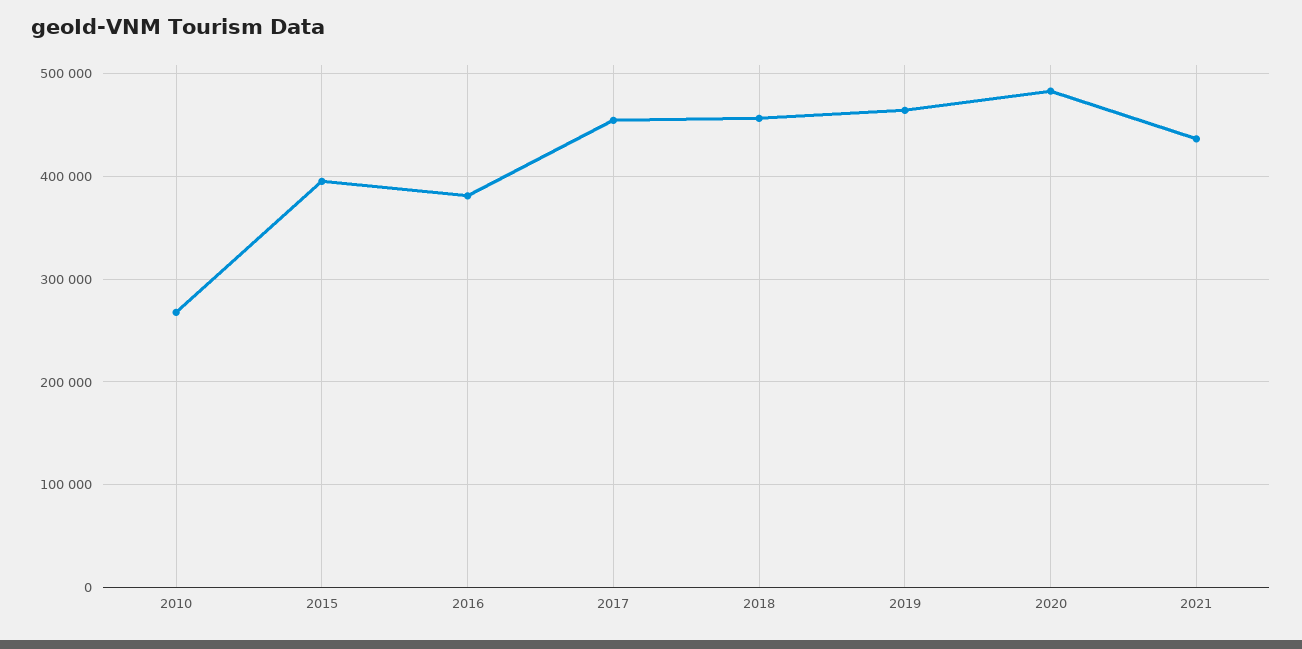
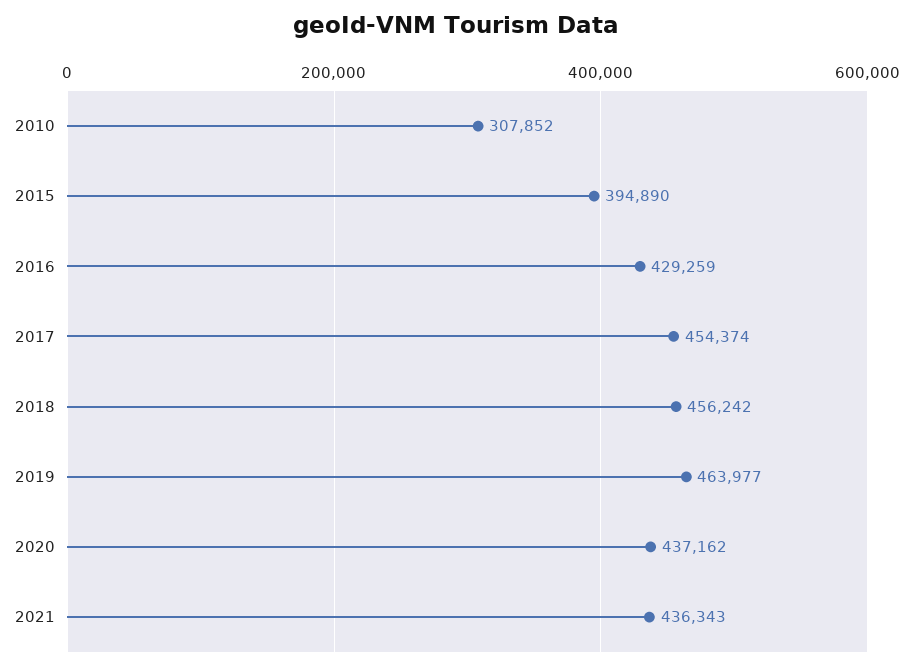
  {
-   "2010": 270000,
+   "2010": 307852,
    "2015": 394890,
-   "2016": 380000,
+   "2016": 429259,
    "2017": 454374,
    "2018": 456242,
    "2019": 463977,
-   "2020": 480000,
+   "2020": 437162,
    "2021": 436343
  }

